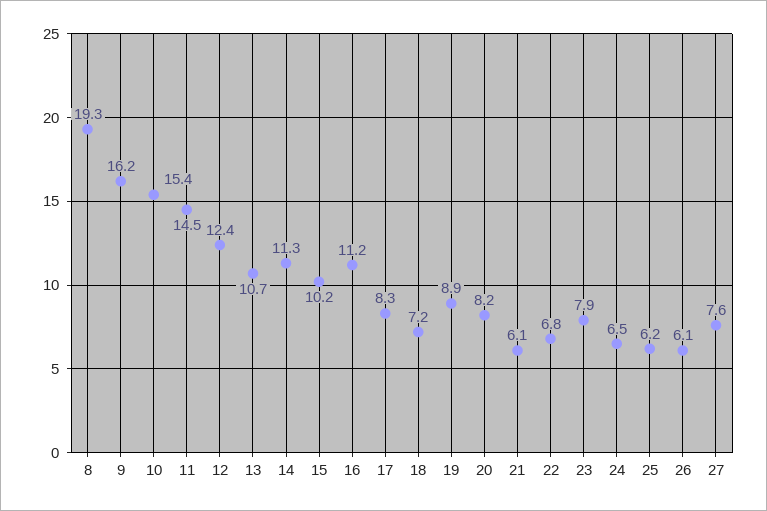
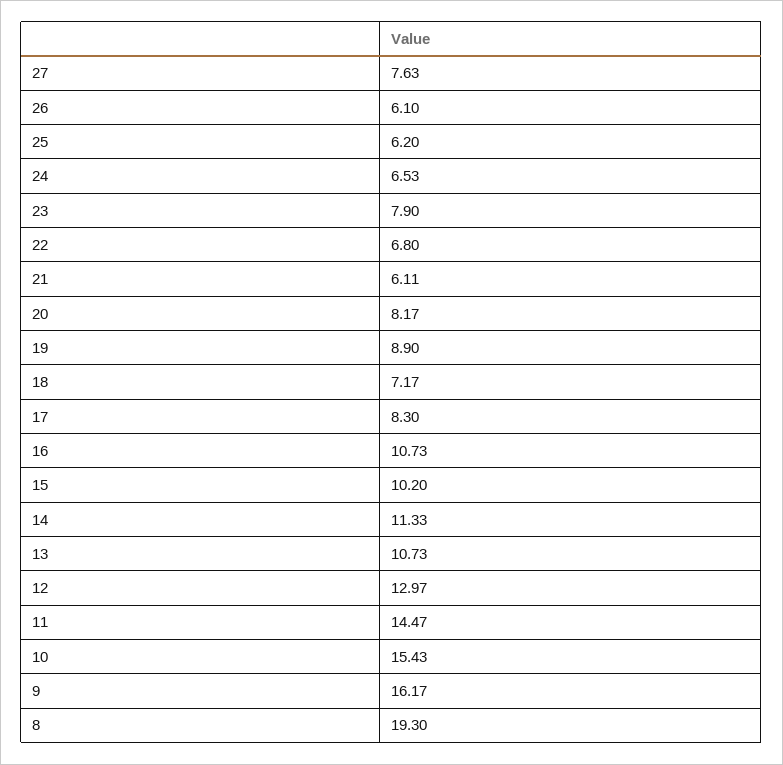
  {
    "8": 19.3,
    "9": 16.17,
    "10": 15.43,
    "11": 14.47,
-   "12": 12.4,
+   "12": 12.97,
    "13": 10.73,
    "14": 11.33,
    "15": 10.2,
-   "16": 11.2,
+   "16": 10.73,
    "17": 8.3,
    "18": 7.17,
    "19": 8.9,
    "20": 8.17,
    "21": 6.11,
    "22": 6.8,
    "23": 7.9,
    "24": 6.53,
    "25": 6.2,
    "26": 6.1,
    "27": 7.63
  }

